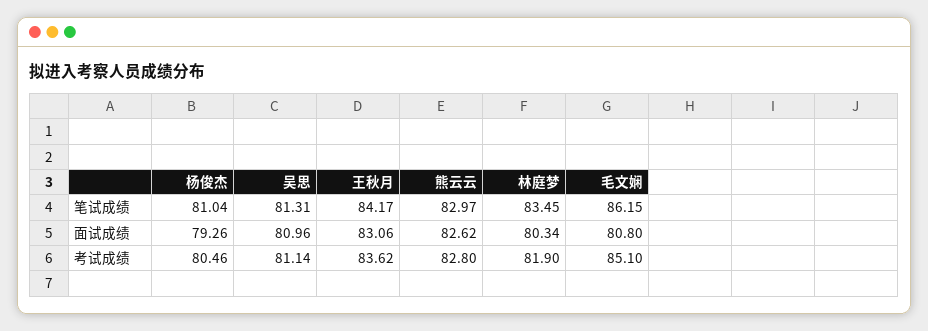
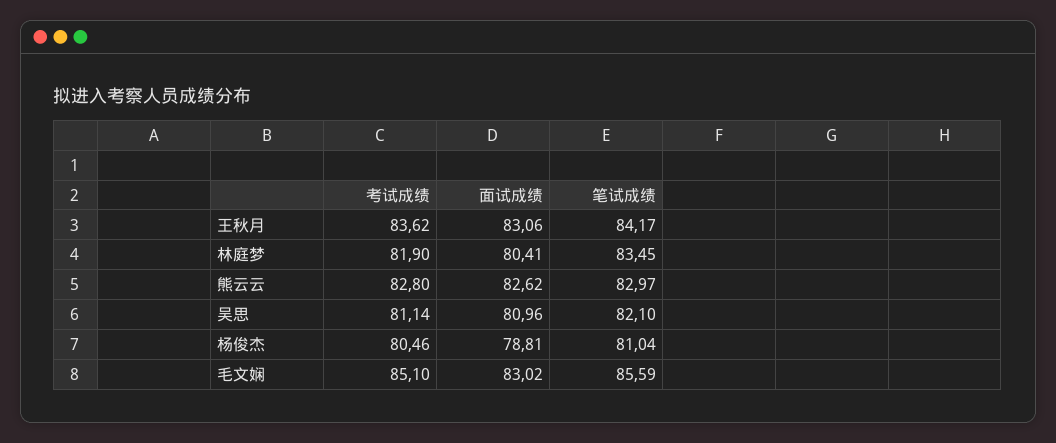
  {
    "杨俊杰": {
      "笔试成绩": 81.04,
-     "面试成绩": 79.26,
+     "面试成绩": 78.81,
      "考试成绩": 80.46
    },
    "吴思": {
-     "笔试成绩": 81.31,
+     "笔试成绩": 82.1,
      "面试成绩": 80.96,
      "考试成绩": 81.14
    },
    "王秋月": {
      "笔试成绩": 84.17,
      "面试成绩": 83.06,
      "考试成绩": 83.62
    },
    "熊云云": {
      "笔试成绩": 82.97,
      "面试成绩": 82.62,
      "考试成绩": 82.8
    },
    "林庭梦": {
      "笔试成绩": 83.45,
-     "面试成绩": 80.34,
+     "面试成绩": 80.41,
      "考试成绩": 81.9
    },
    "毛文娴": {
-     "笔试成绩": 86.15,
+     "笔试成绩": 85.59,
-     "面试成绩": 80.8,
+     "面试成绩": 83.02,
      "考试成绩": 85.1
    }
  }

